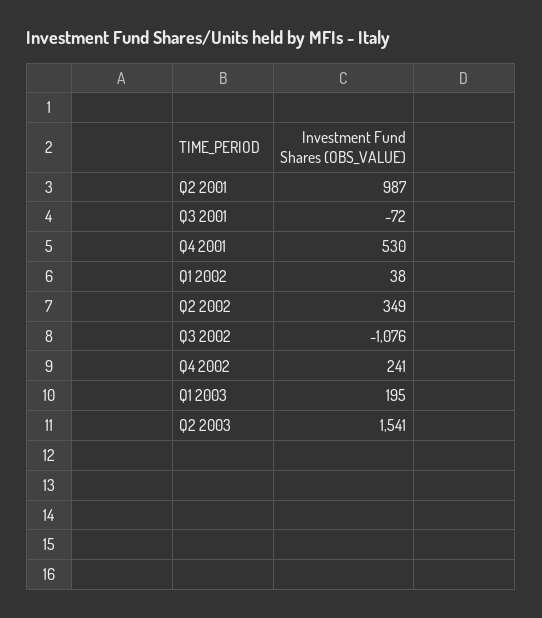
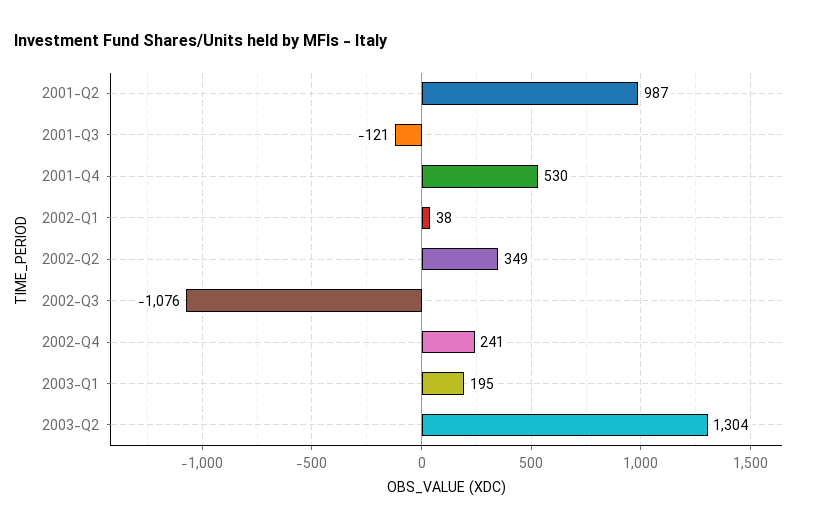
  {
    "Q2 2001": 987,
-   "Q3 2001": -72,
+   "Q3 2001": -121,
    "Q4 2001": 530,
    "Q1 2002": 38,
    "Q2 2002": 349,
    "Q3 2002": -1076,
    "Q4 2002": 241,
    "Q1 2003": 195,
-   "Q2 2003": 1541
+   "Q2 2003": 1304
  }

